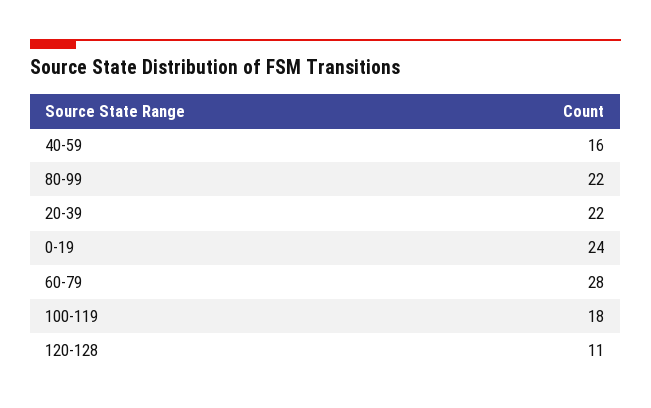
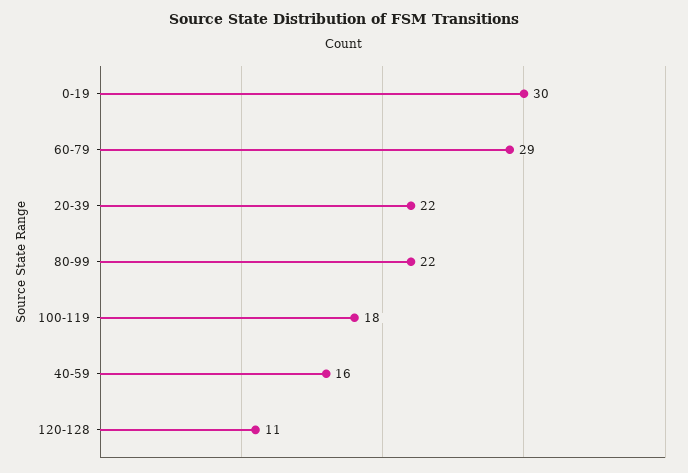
  {
    "40-59": 16,
    "80-99": 22,
    "20-39": 22,
-   "0-19": 24,
+   "0-19": 30,
-   "60-79": 28,
+   "60-79": 29,
    "100-119": 18,
    "120-128": 11
  }

